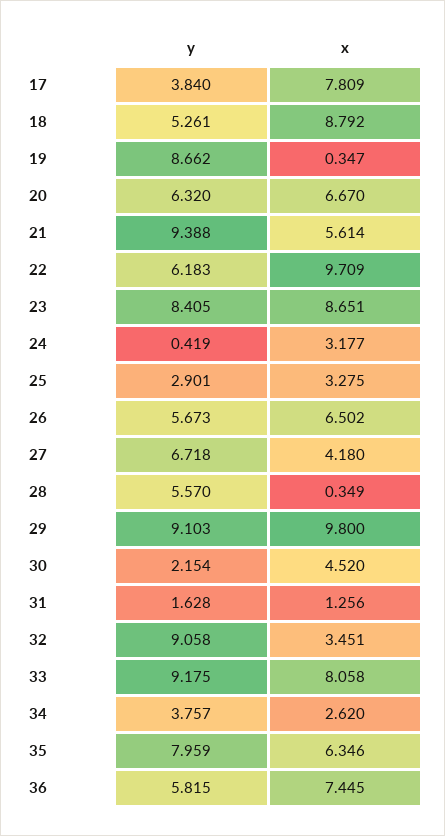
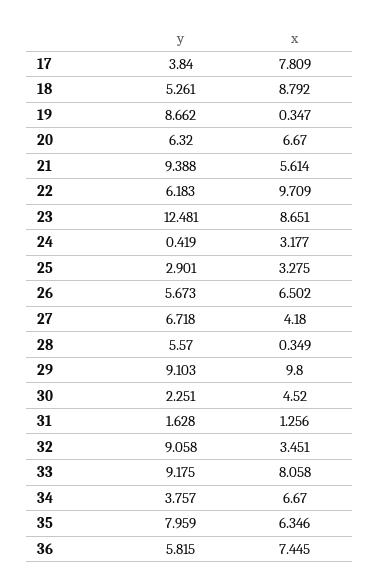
  {
    "y": {
      "17": 3.84,
      "18": 5.261,
      "19": 8.662,
      "20": 6.32,
      "21": 9.388,
      "22": 6.183,
-     "23": 8.405,
+     "23": 12.481,
      "24": 0.419,
      "25": 2.901,
      "26": 5.673,
      "27": 6.718,
      "28": 5.57,
      "29": 9.103,
-     "30": 2.154,
+     "30": 2.251,
      "31": 1.628,
      "32": 9.058,
      "33": 9.175,
      "34": 3.757,
      "35": 7.959,
      "36": 5.815
    },
    "x": {
      "17": 7.809,
      "18": 8.792,
      "19": 0.347,
      "20": 6.67,
      "21": 5.614,
      "22": 9.709,
      "23": 8.651,
      "24": 3.177,
      "25": 3.275,
      "26": 6.502,
      "27": 4.18,
      "28": 0.349,
      "29": 9.8,
      "30": 4.52,
      "31": 1.256,
      "32": 3.451,
      "33": 8.058,
-     "34": 2.62,
+     "34": 6.67,
      "35": 6.346,
      "36": 7.445
    }
  }

